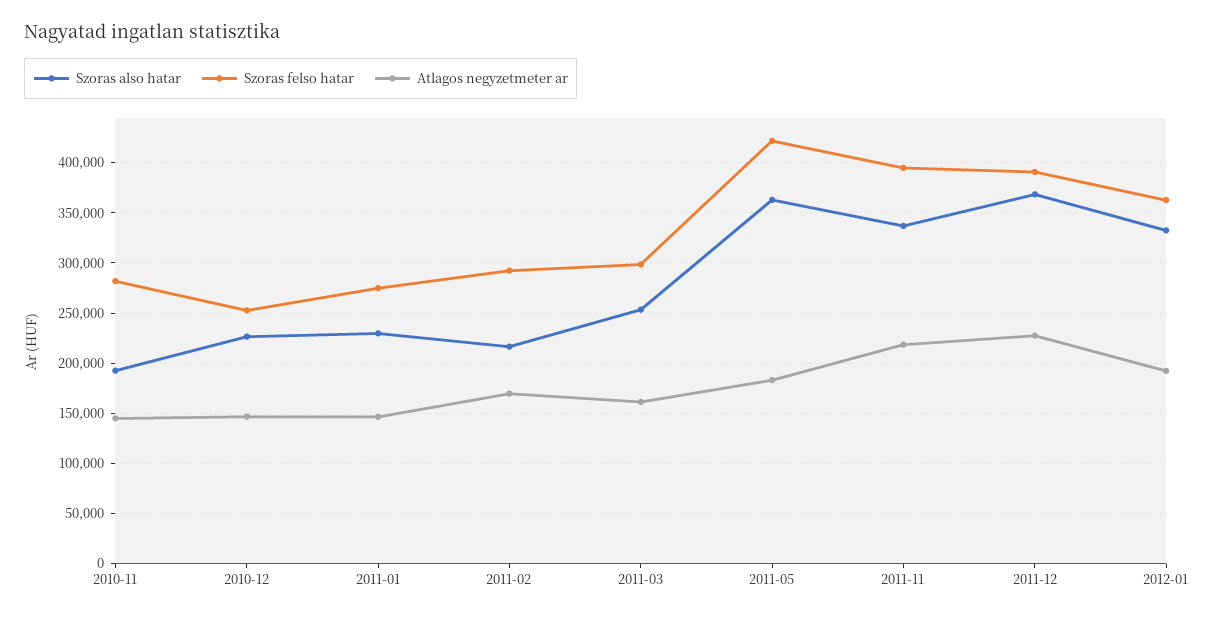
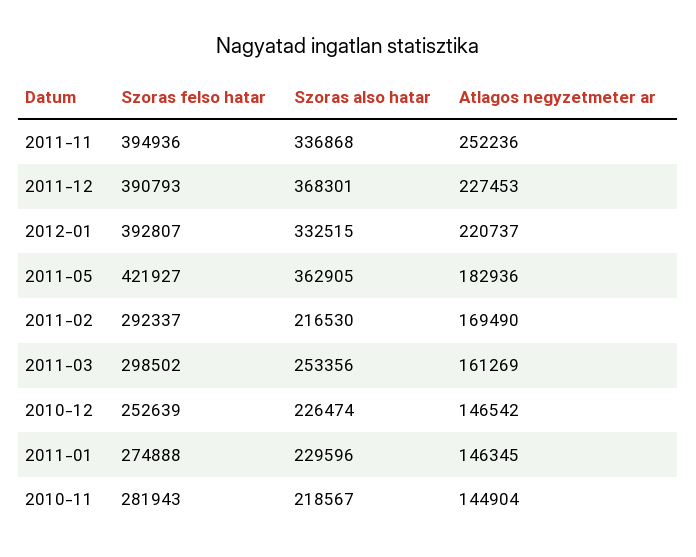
  {
    "Szoras also hatar": {
-     "2010-11": 190000,
+     "2010-11": 218567,
      "2010-12": 226474,
      "2011-01": 229596,
      "2011-02": 216530,
      "2011-03": 253356,
      "2011-05": 362905,
      "2011-11": 336868,
      "2011-12": 368301,
      "2012-01": 332515
    },
    "Szoras felso hatar": {
      "2010-11": 281943,
      "2010-12": 252639,
      "2011-01": 274888,
      "2011-02": 292337,
      "2011-03": 298502,
      "2011-05": 421927,
      "2011-11": 394936,
      "2011-12": 390793,
-     "2012-01": 360000
+     "2012-01": 392807
    },
    "Atlagos negyzetmeter ar": {
      "2010-11": 144904,
      "2010-12": 146542,
      "2011-01": 146345,
      "2011-02": 169490,
      "2011-03": 161269,
      "2011-05": 182936,
-     "2011-11": 220000,
+     "2011-11": 252236,
      "2011-12": 227453,
-     "2012-01": 190000
+     "2012-01": 220737
    }
  }

